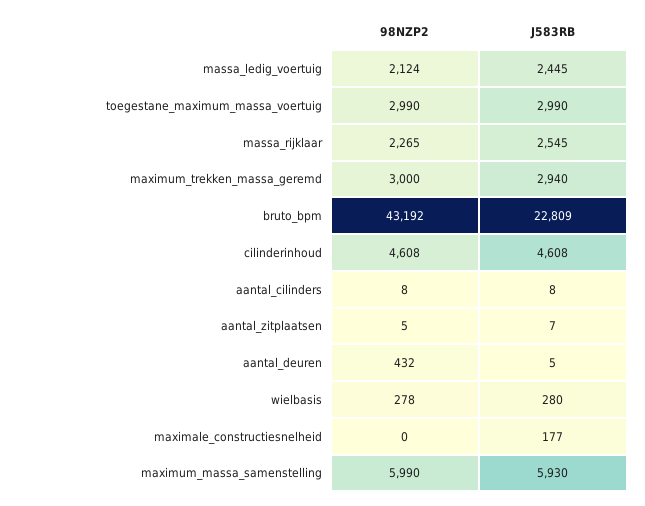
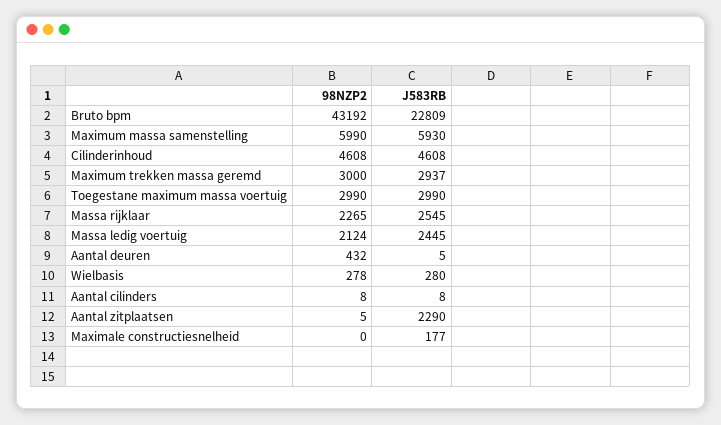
  {
    "98NZP2": {
      "massa_ledig_voertuig": 2124,
      "toegestane_maximum_massa_voertuig": 2990,
      "massa_rijklaar": 2265,
      "maximum_trekken_massa_geremd": 3000,
      "bruto_bpm": 43192,
      "cilinderinhoud": 4608,
      "aantal_cilinders": 8,
      "aantal_zitplaatsen": 5,
      "aantal_deuren": 432,
      "wielbasis": 278,
      "maximale_constructiesnelheid": 0,
      "maximum_massa_samenstelling": 5990
    },
    "J583RB": {
      "massa_ledig_voertuig": 2445,
      "toegestane_maximum_massa_voertuig": 2990,
      "massa_rijklaar": 2545,
-     "maximum_trekken_massa_geremd": 2940,
+     "maximum_trekken_massa_geremd": 2937,
      "bruto_bpm": 22809,
      "cilinderinhoud": 4608,
      "aantal_cilinders": 8,
-     "aantal_zitplaatsen": 7,
+     "aantal_zitplaatsen": 2290,
      "aantal_deuren": 5,
      "wielbasis": 280,
      "maximale_constructiesnelheid": 177,
      "maximum_massa_samenstelling": 5930
    }
  }

